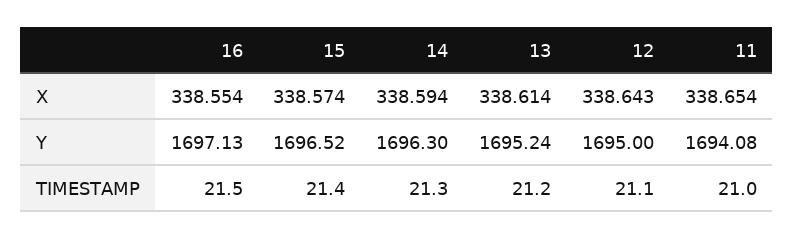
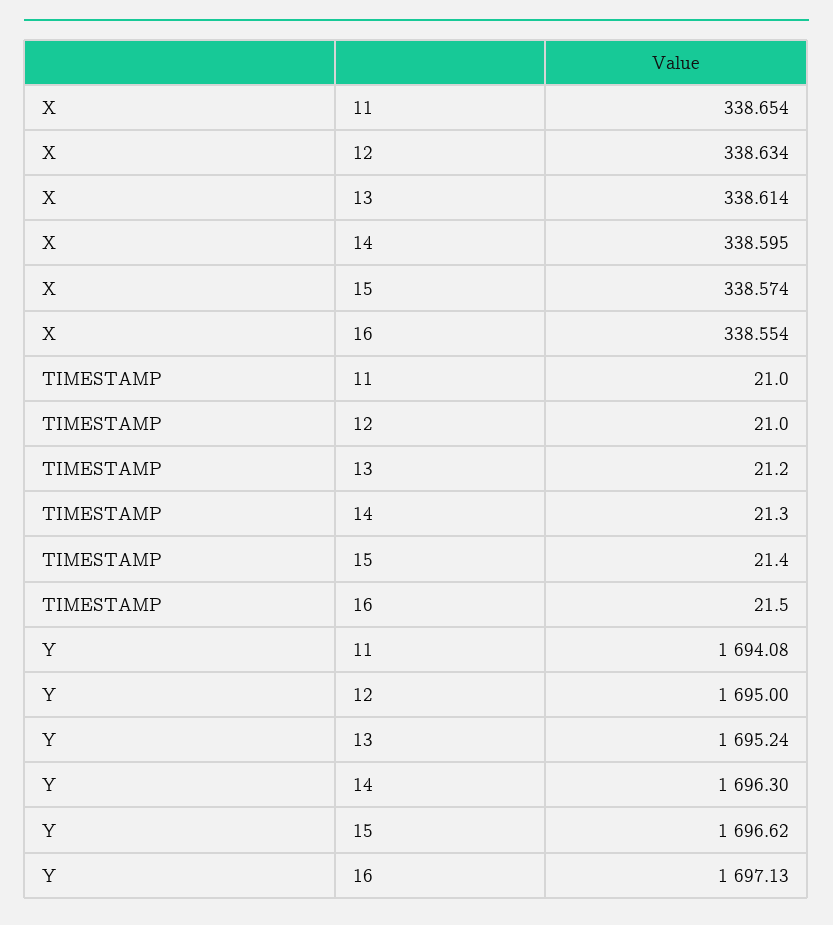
  {
    "16": {
      "X": 338.554,
      "Y": 1697.13,
      "TIMESTAMP": 21.5
    },
    "15": {
      "X": 338.574,
-     "Y": 1696.52,
+     "Y": 1696.62,
      "TIMESTAMP": 21.4
    },
    "14": {
-     "X": 338.594,
+     "X": 338.595,
      "Y": 1696.3,
      "TIMESTAMP": 21.3
    },
    "13": {
      "X": 338.614,
      "Y": 1695.24,
      "TIMESTAMP": 21.2
    },
    "12": {
-     "X": 338.643,
+     "X": 338.634,
      "Y": 1695,
-     "TIMESTAMP": 21.1
+     "TIMESTAMP": 21
    },
    "11": {
      "X": 338.654,
      "Y": 1694.08,
      "TIMESTAMP": 21
    }
  }

